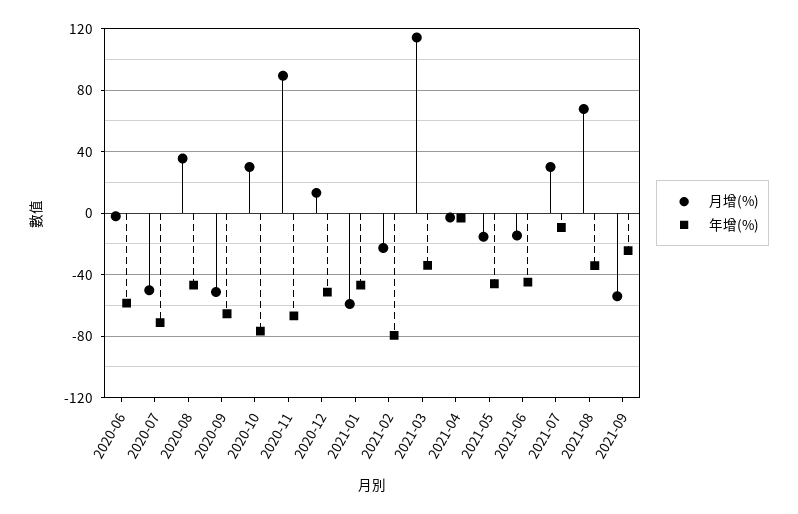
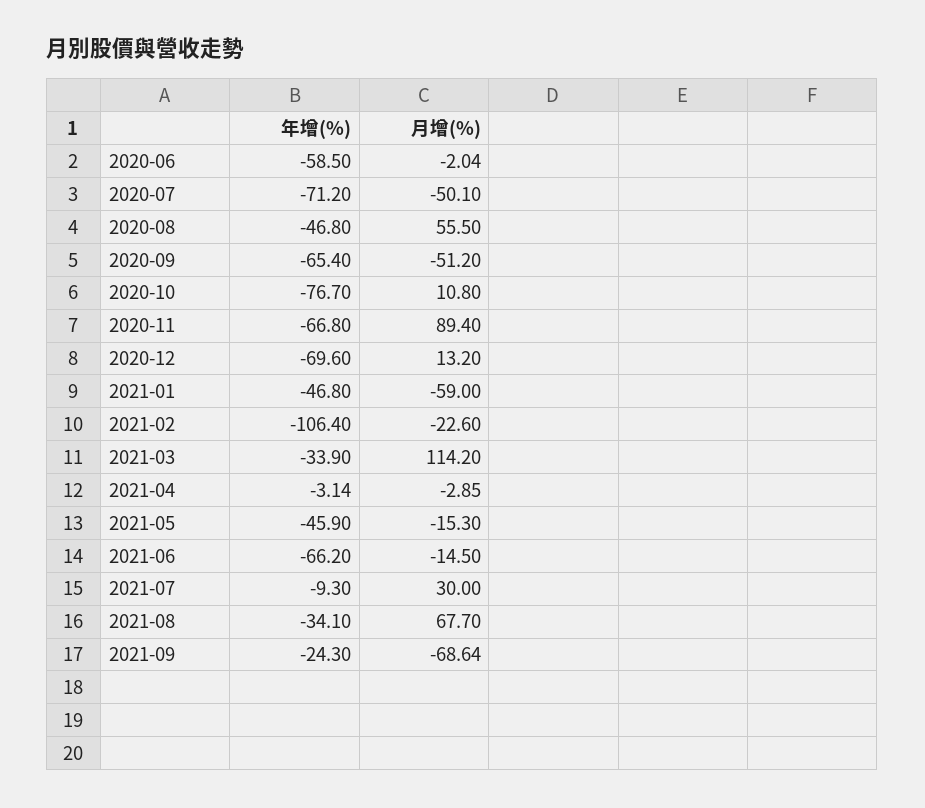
  {
    "月增(%)": {
      "2020-06": -2.04,
      "2020-07": -50.1,
-     "2020-08": 35,
+     "2020-08": 55.5,
      "2020-09": -51.2,
-     "2020-10": 30,
+     "2020-10": 10.8,
      "2020-11": 89.4,
      "2020-12": 13.2,
      "2021-01": -59,
      "2021-02": -22.6,
      "2021-03": 114.2,
      "2021-04": -2.85,
      "2021-05": -15.3,
      "2021-06": -14.5,
      "2021-07": 30,
      "2021-08": 67.7,
-     "2021-09": -55
+     "2021-09": -68.64
    },
    "年增(%)": {
      "2020-06": -58.5,
      "2020-07": -71.2,
      "2020-08": -46.8,
      "2020-09": -65.4,
      "2020-10": -76.7,
      "2020-11": -66.8,
-     "2020-12": -50,
+     "2020-12": -69.6,
      "2021-01": -46.8,
-     "2021-02": -80,
+     "2021-02": -106.4,
      "2021-03": -33.9,
      "2021-04": -3.14,
      "2021-05": -45.9,
-     "2021-06": -45,
+     "2021-06": -66.2,
      "2021-07": -9.3,
      "2021-08": -34.1,
      "2021-09": -24.3
    }
  }

